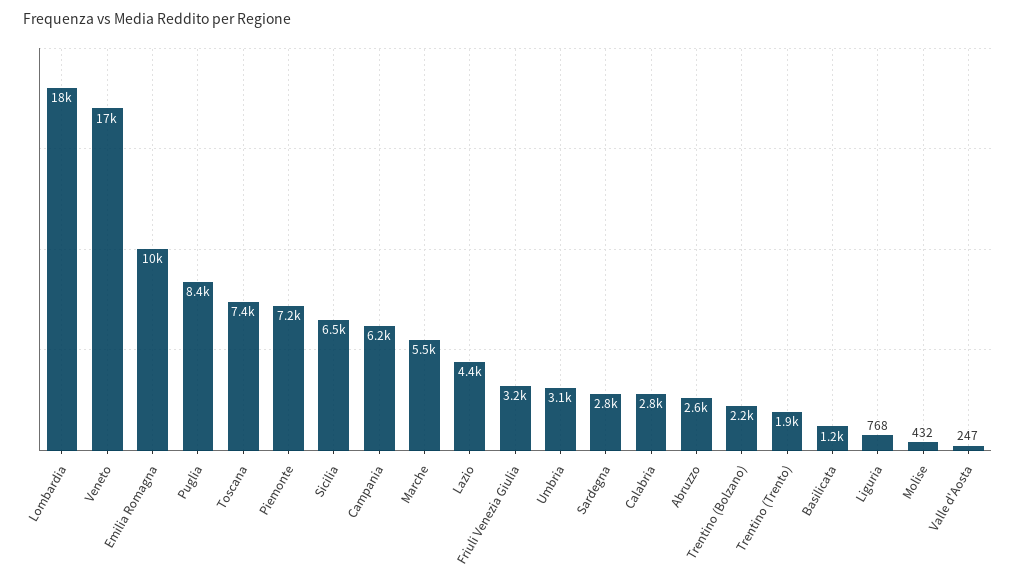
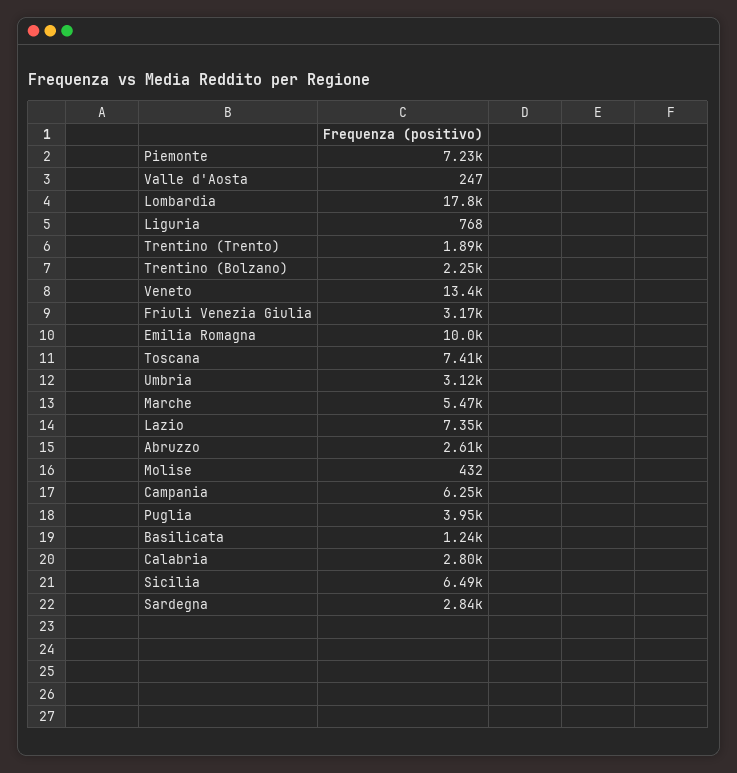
  {
    "Lombardia": 17800,
-   "Veneto": 17000,
+   "Veneto": 13400,
    "Emilia Romagna": 10000,
-   "Puglia": 8400,
+   "Puglia": 3950,
    "Toscana": 7410,
    "Piemonte": 7230,
    "Sicilia": 6490,
    "Campania": 6250,
    "Marche": 5470,
-   "Lazio": 4400,
+   "Lazio": 7350,
    "Friuli Venezia Giulia": 3170,
    "Umbria": 3120,
    "Sardegna": 2840,
    "Calabria": 2800,
    "Abruzzo": 2610,
    "Trentino (Bolzano)": 2250,
    "Trentino (Trento)": 1890,
    "Basilicata": 1240,
    "Liguria": 768,
    "Molise": 432,
    "Valle d'Aosta": 247
  }

